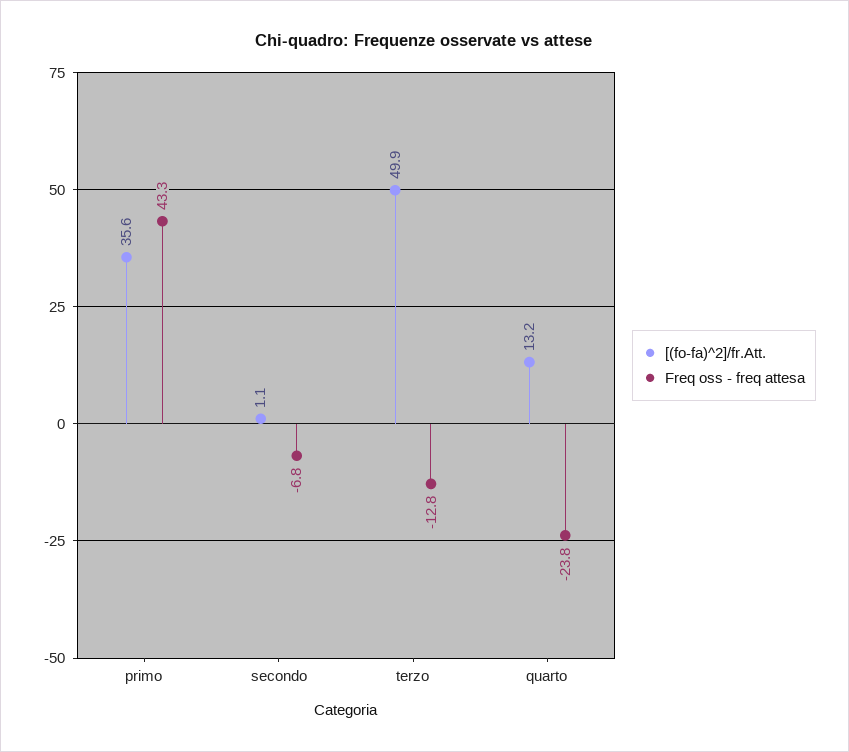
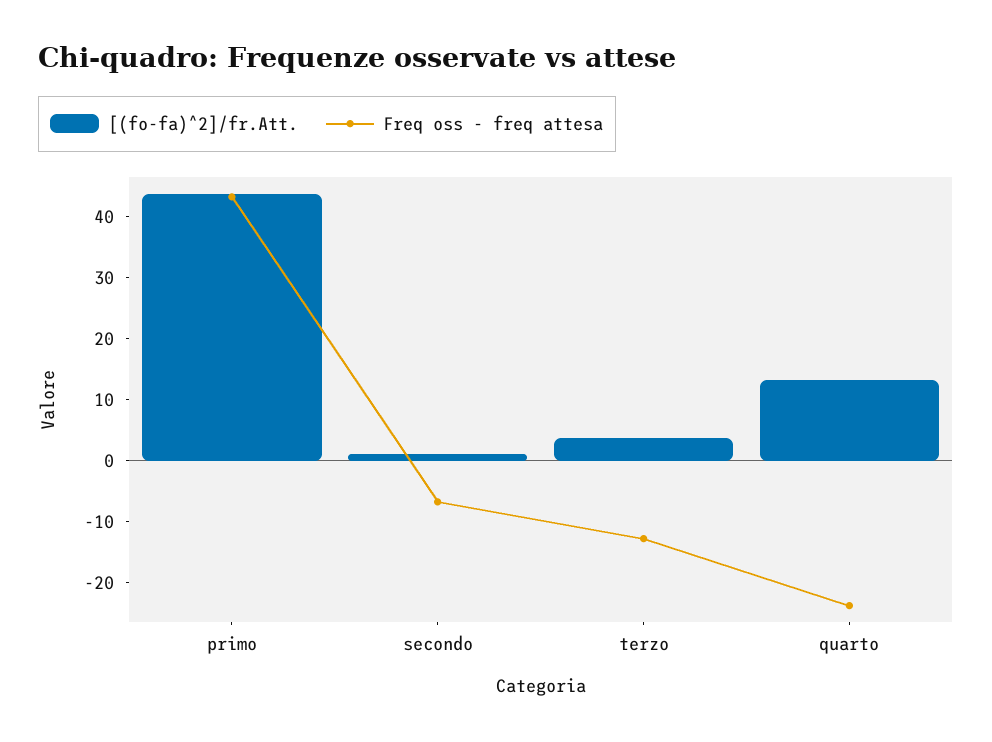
  {
    "[(fo-fa)^2]/fr.Att.": {
-     "primo": 35.6,
+     "primo": 44,
      "secondo": 1.1,
-     "terzo": 49.9,
+     "terzo": 4,
      "quarto": 13.2
    },
    "Freq oss - freq attesa": {
      "primo": 43.3,
      "secondo": -6.8,
      "terzo": -12.8,
      "quarto": -23.8
    }
  }

